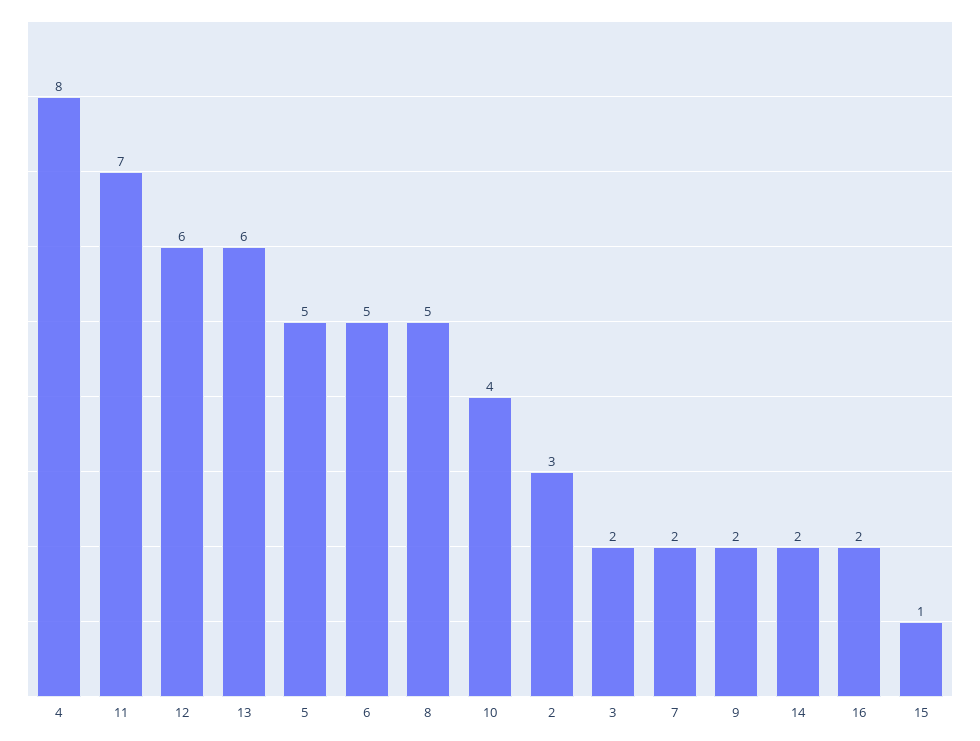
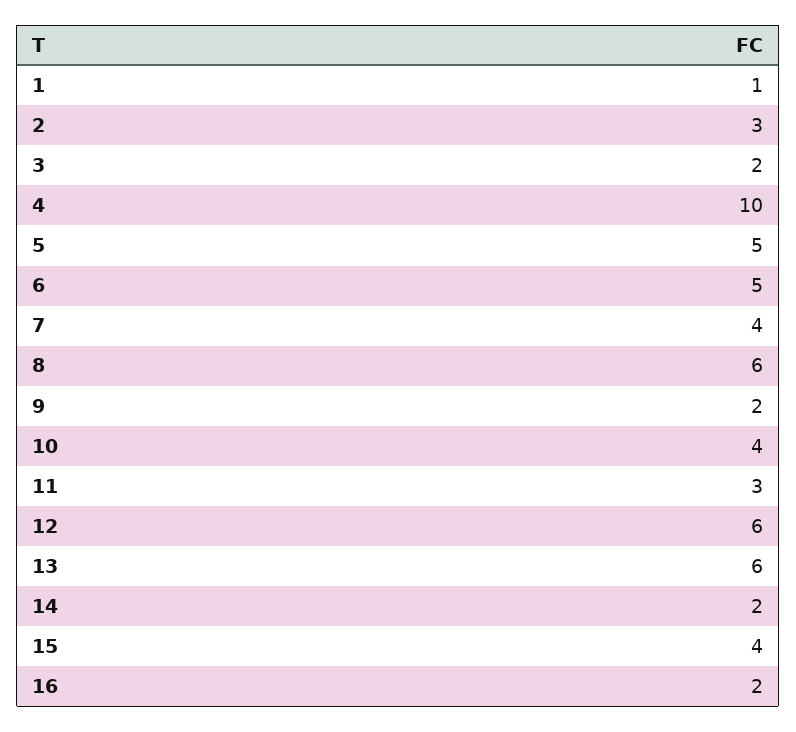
  {
-   "4": 8,
+   "4": 10,
-   "11": 7,
+   "11": 3,
    "12": 6,
    "13": 6,
    "5": 5,
    "6": 5,
-   "8": 5,
+   "8": 6,
    "10": 4,
    "2": 3,
    "3": 2,
-   "7": 2,
+   "7": 4,
    "9": 2,
    "14": 2,
    "16": 2,
-   "15": 1
+   "15": 4,
+   "1": 1
  }

